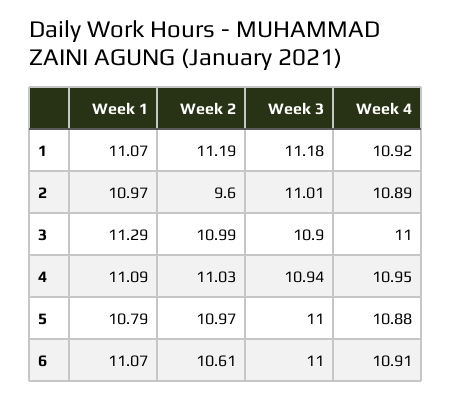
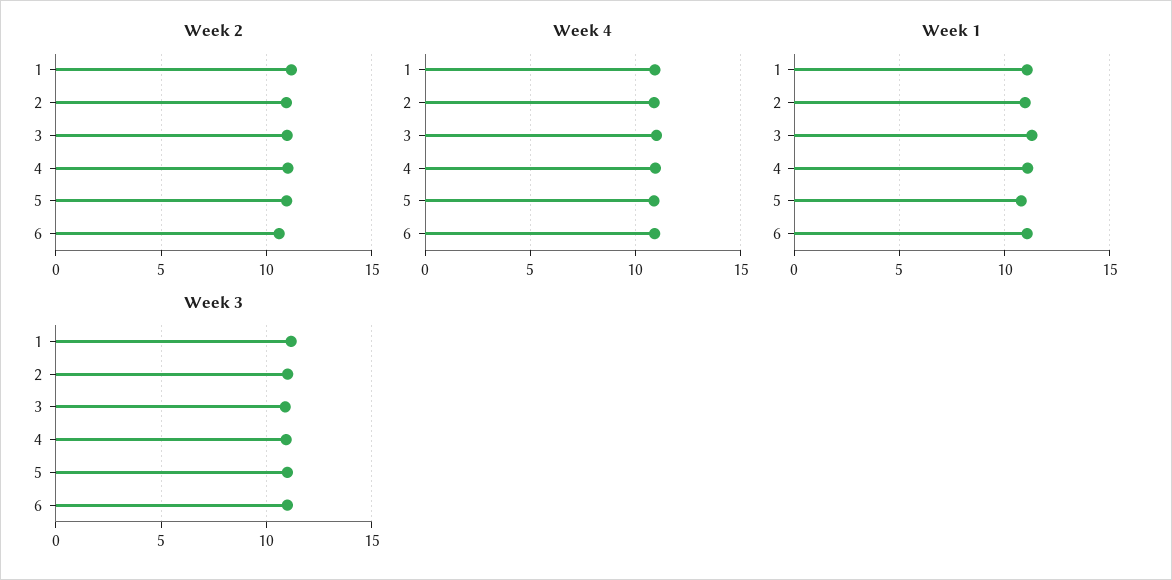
  {
    "Week 1": {
      "1": 11.07,
      "2": 10.97,
      "3": 11.29,
      "4": 11.09,
      "5": 10.79,
      "6": 11.07
    },
    "Week 2": {
      "1": 11.19,
-     "2": 9.6,
+     "2": 11,
      "3": 10.99,
      "4": 11.03,
      "5": 10.97,
      "6": 10.61
    },
    "Week 3": {
      "1": 11.18,
      "2": 11.01,
      "3": 10.9,
      "4": 10.94,
      "5": 11,
      "6": 11
    },
    "Week 4": {
      "1": 10.92,
      "2": 10.89,
      "3": 11,
      "4": 10.95,
      "5": 10.88,
      "6": 10.91
    }
  }

